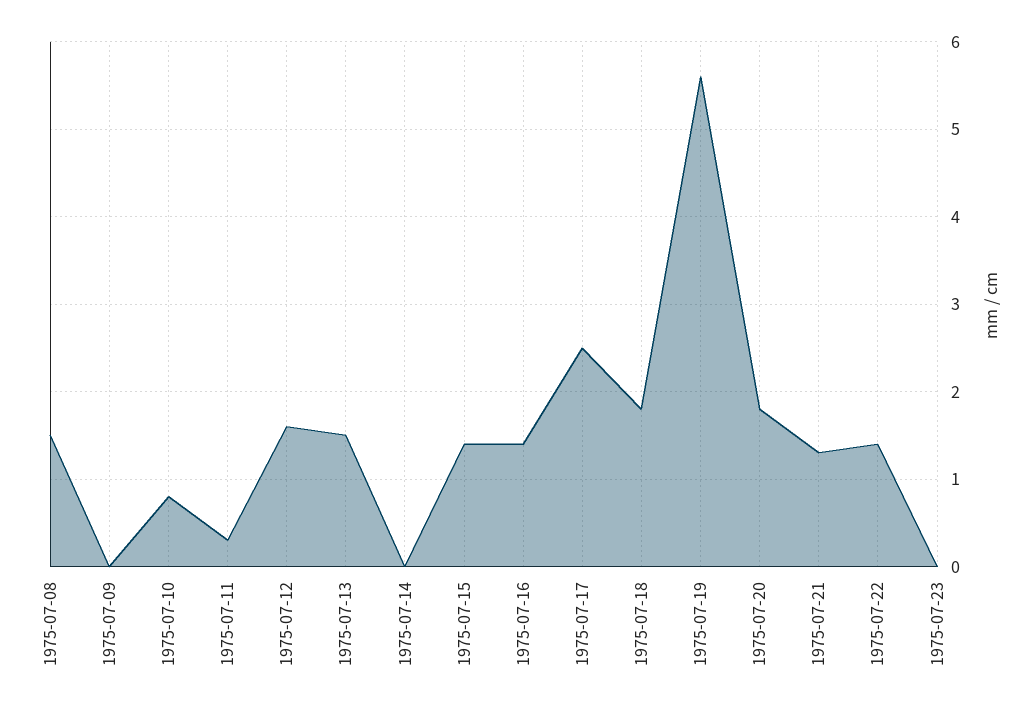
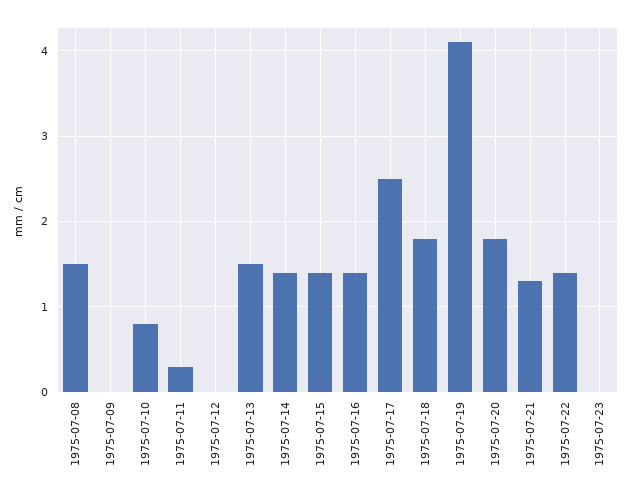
  {
    "1975-07-08": 1.5,
    "1975-07-09": 0,
    "1975-07-10": 0.8,
    "1975-07-11": 0.3,
-   "1975-07-12": 1.6,
+   "1975-07-12": 0,
    "1975-07-13": 1.5,
-   "1975-07-14": 0,
+   "1975-07-14": 1.4,
    "1975-07-15": 1.4,
    "1975-07-16": 1.4,
    "1975-07-17": 2.5,
    "1975-07-18": 1.8,
-   "1975-07-19": 5.6,
+   "1975-07-19": 4.1,
    "1975-07-20": 1.8,
    "1975-07-21": 1.3,
    "1975-07-22": 1.4,
    "1975-07-23": 0
  }

